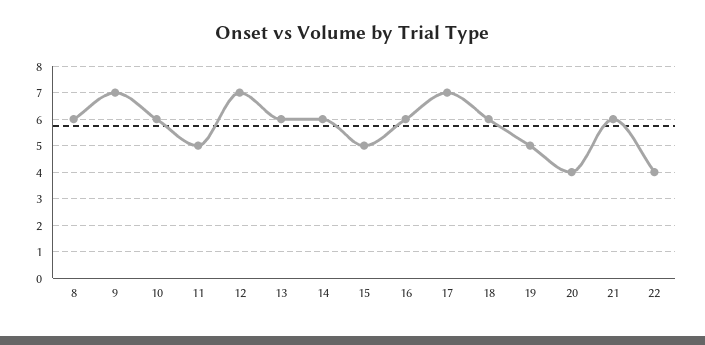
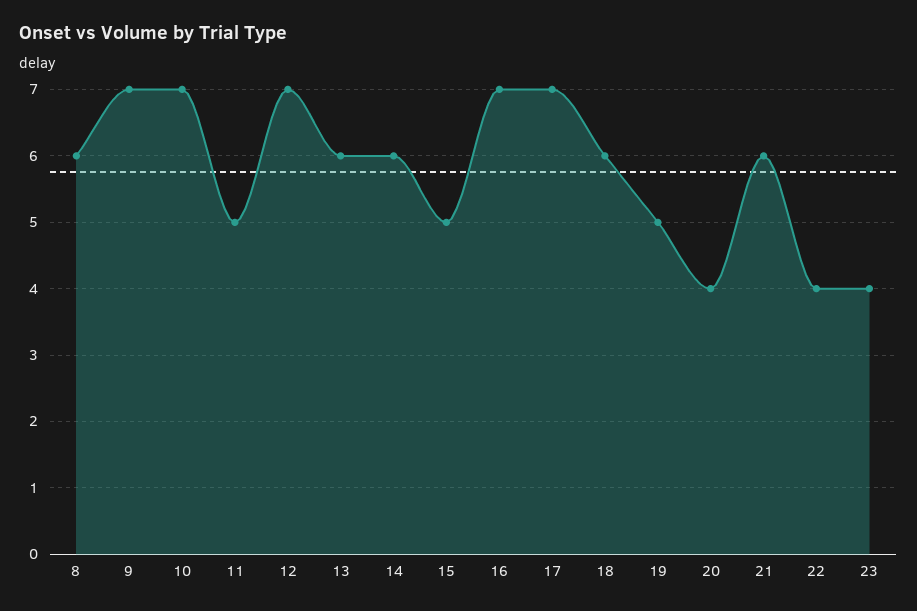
  {
    "8": 6,
    "9": 7,
-   "10": 6,
+   "10": 7,
    "11": 5,
    "12": 7,
    "13": 6,
    "14": 6,
    "15": 5,
-   "16": 6,
+   "16": 7,
    "17": 7,
    "18": 6,
    "19": 5,
    "20": 4,
    "21": 6,
-   "22": 4
+   "22": 4,
+   "23": 4
  }

